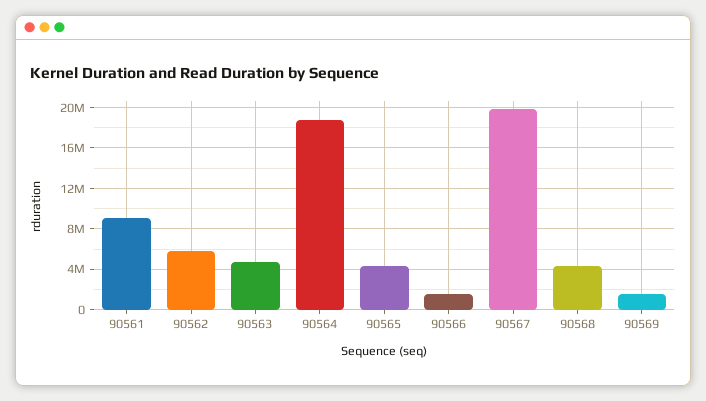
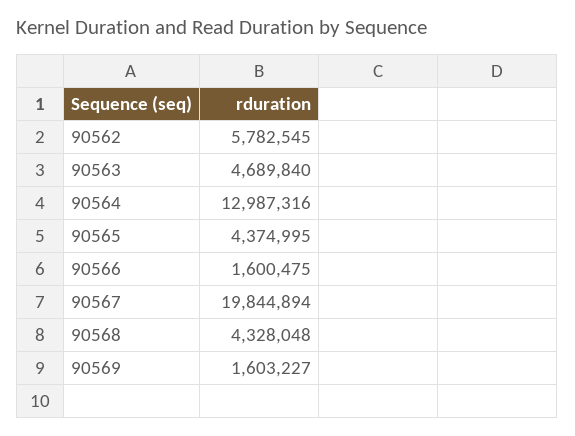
  {
-   "90561": 9000000,
    "90562": 5782545,
    "90563": 4689840,
-   "90564": 19000000,
+   "90564": 12987316,
    "90565": 4374995,
    "90566": 1600475,
    "90567": 19844894,
    "90568": 4328048,
    "90569": 1603227
  }

